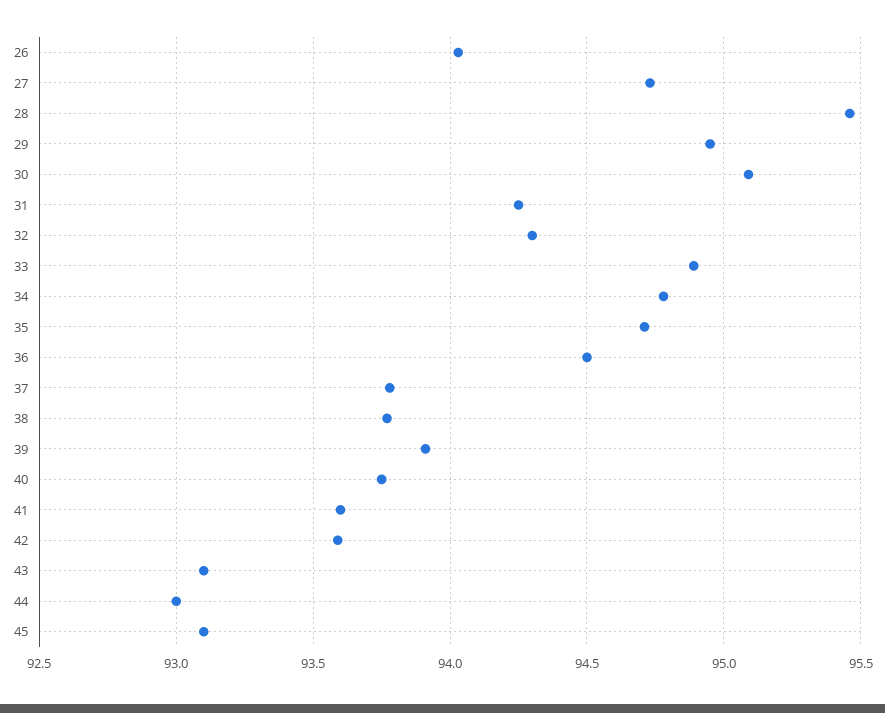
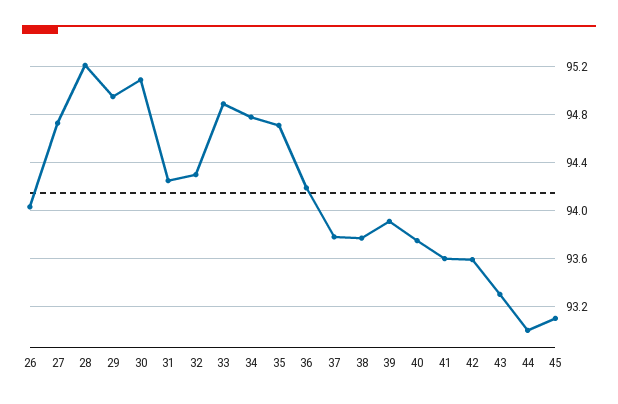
  {
    "26": 94.05,
    "27": 94.75,
-   "28": 95.45,
+   "28": 95.2,
    "29": 94.95,
    "30": 95.1,
    "31": 94.25,
    "32": 94.3,
    "33": 94.9,
    "34": 94.8,
    "35": 94.7,
-   "36": 94.5,
+   "36": 94.2,
    "37": 93.8,
    "38": 93.75,
    "39": 93.9,
    "40": 93.75,
    "41": 93.6,
    "42": 93.6,
-   "43": 93.1,
+   "43": 93.3,
    "44": 93,
    "45": 93.1
  }

